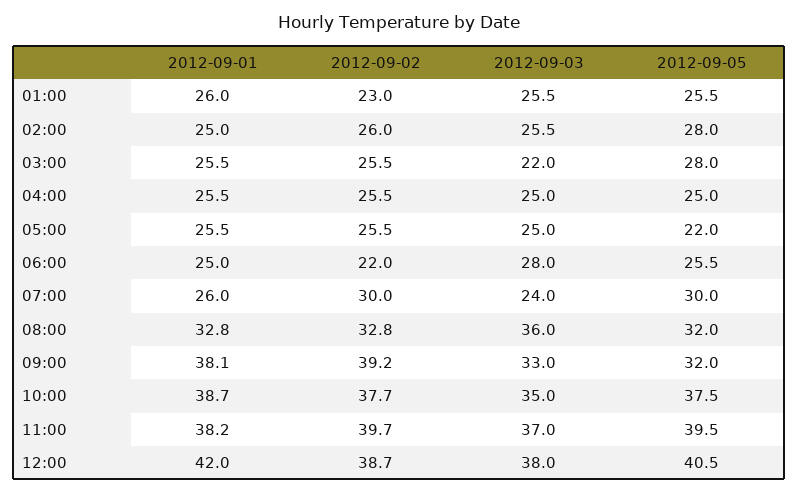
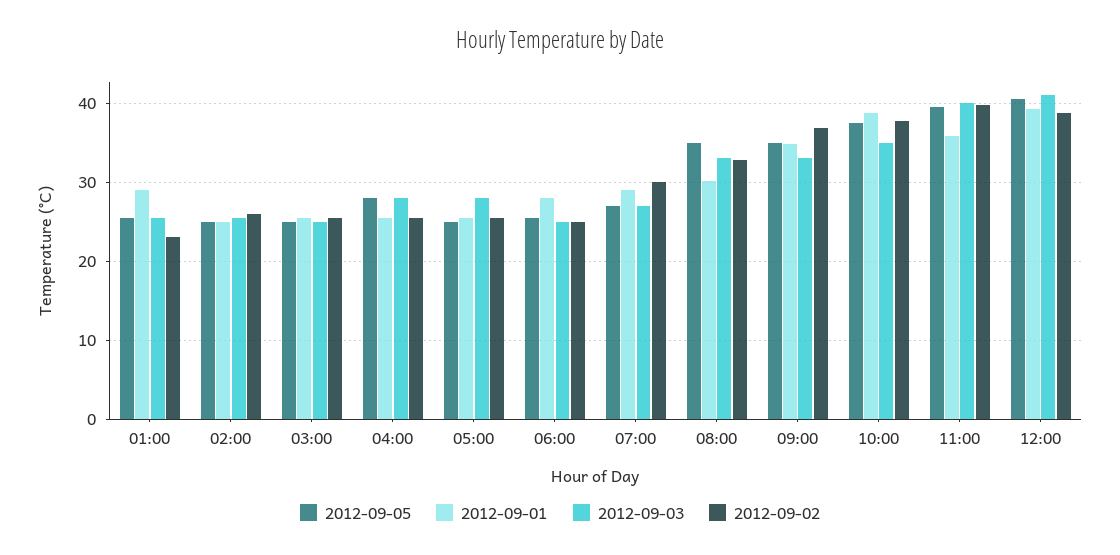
  {
    "2012-09-01": {
-     "01:00": 26,
+     "01:00": 29,
      "02:00": 25,
      "03:00": 25.5,
      "04:00": 25.5,
      "05:00": 25.5,
-     "06:00": 25,
+     "06:00": 28,
-     "07:00": 26,
+     "07:00": 29,
-     "08:00": 32.8,
+     "08:00": 30,
-     "09:00": 38.1,
+     "09:00": 35,
      "10:00": 38.7,
-     "11:00": 38.2,
+     "11:00": 36,
-     "12:00": 42
+     "12:00": 39
    },
    "2012-09-02": {
      "01:00": 23,
      "02:00": 26,
      "03:00": 25.5,
      "04:00": 25.5,
      "05:00": 25.5,
-     "06:00": 22,
+     "06:00": 25,
      "07:00": 30,
      "08:00": 32.8,
-     "09:00": 39.2,
+     "09:00": 37,
      "10:00": 37.7,
      "11:00": 39.7,
      "12:00": 38.7
    },
    "2012-09-03": {
      "01:00": 25.5,
      "02:00": 25.5,
-     "03:00": 22,
+     "03:00": 25,
-     "04:00": 25,
+     "04:00": 28,
-     "05:00": 25,
+     "05:00": 28,
-     "06:00": 28,
+     "06:00": 25,
-     "07:00": 24,
+     "07:00": 27,
-     "08:00": 36,
+     "08:00": 33,
      "09:00": 33,
      "10:00": 35,
-     "11:00": 37,
+     "11:00": 40,
-     "12:00": 38
+     "12:00": 41
    },
    "2012-09-05": {
      "01:00": 25.5,
-     "02:00": 28,
+     "02:00": 25,
-     "03:00": 28,
+     "03:00": 25,
-     "04:00": 25,
+     "04:00": 28,
-     "05:00": 22,
+     "05:00": 25,
      "06:00": 25.5,
-     "07:00": 30,
+     "07:00": 27,
-     "08:00": 32,
+     "08:00": 35,
-     "09:00": 32,
+     "09:00": 35,
      "10:00": 37.5,
      "11:00": 39.5,
      "12:00": 40.5
    }
  }

